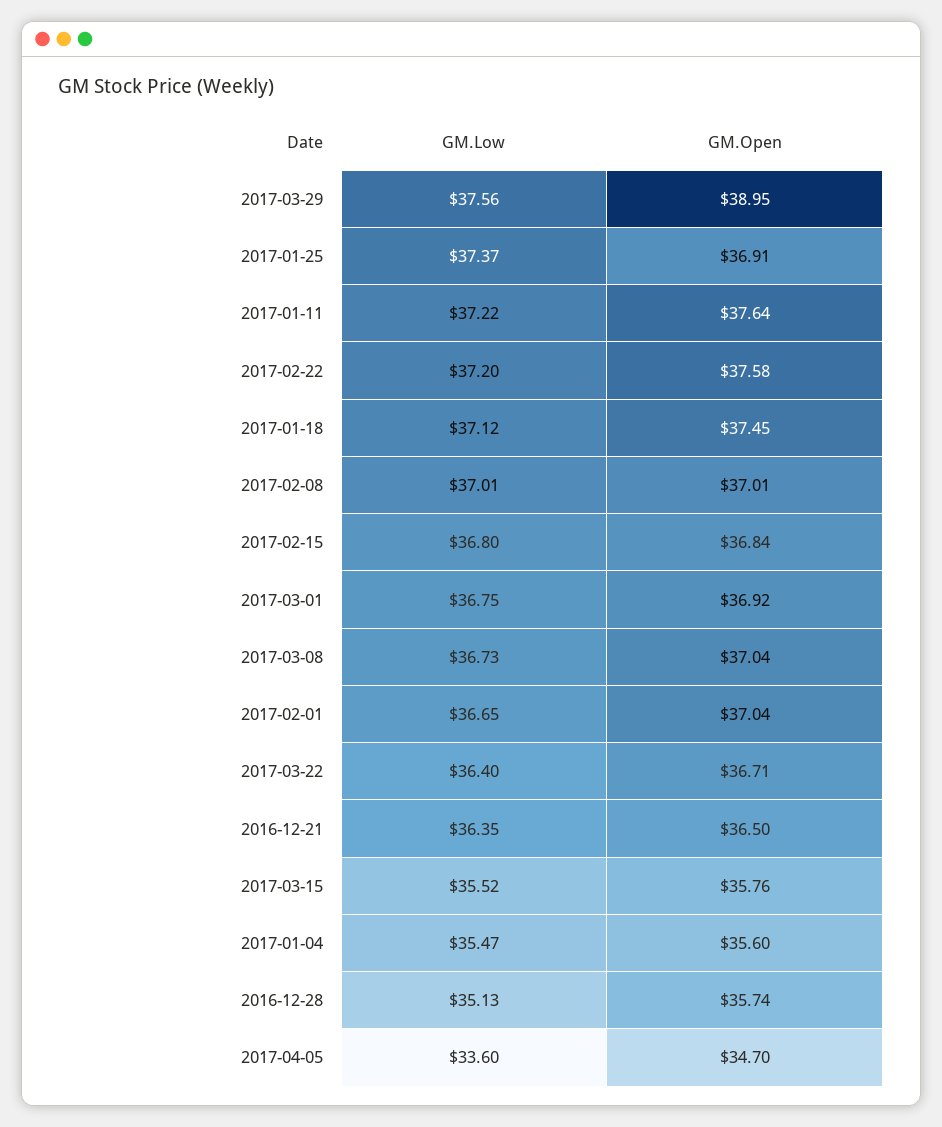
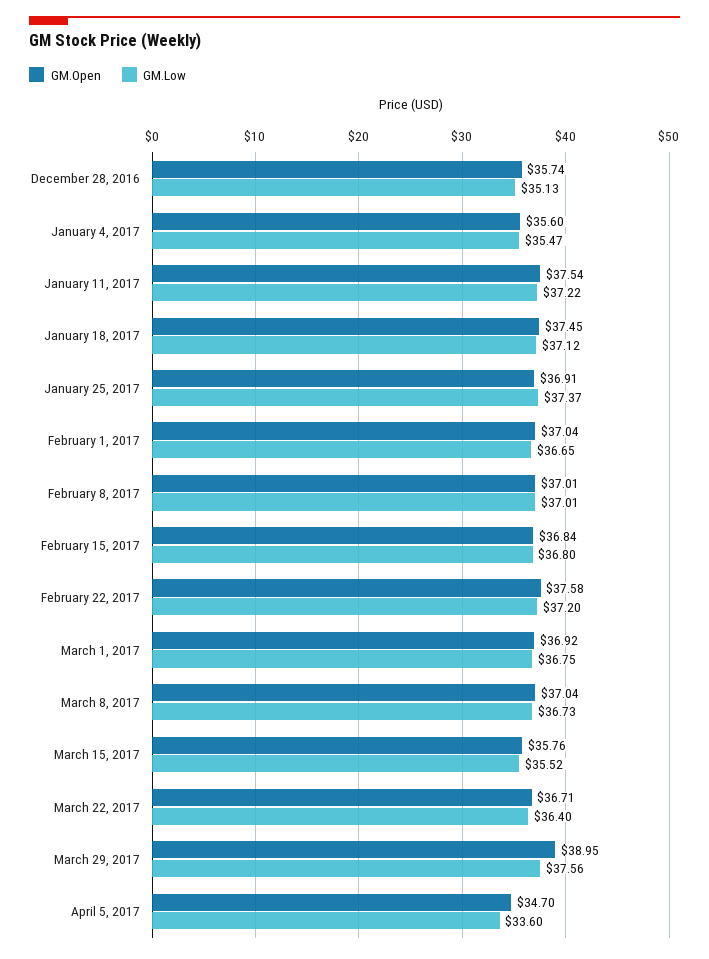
  {
    "GM.Low": {
      "2017-03-29": 37.56,
      "2017-01-25": 37.37,
      "2017-01-11": 37.22,
      "2017-02-22": 37.2,
      "2017-01-18": 37.12,
      "2017-02-08": 37.01,
      "2017-02-15": 36.8,
      "2017-03-01": 36.75,
      "2017-03-08": 36.73,
      "2017-02-01": 36.65,
      "2017-03-22": 36.4,
-     "2016-12-21": 36.35,
      "2017-03-15": 35.52,
      "2017-01-04": 35.47,
      "2016-12-28": 35.13,
      "2017-04-05": 33.6
    },
    "GM.Open": {
      "2017-03-29": 38.95,
      "2017-01-25": 36.91,
-     "2017-01-11": 37.64,
+     "2017-01-11": 37.54,
      "2017-02-22": 37.58,
      "2017-01-18": 37.45,
      "2017-02-08": 37.01,
      "2017-02-15": 36.84,
      "2017-03-01": 36.92,
      "2017-03-08": 37.04,
      "2017-02-01": 37.04,
      "2017-03-22": 36.71,
-     "2016-12-21": 36.5,
      "2017-03-15": 35.76,
      "2017-01-04": 35.6,
      "2016-12-28": 35.74,
      "2017-04-05": 34.7
    }
  }

